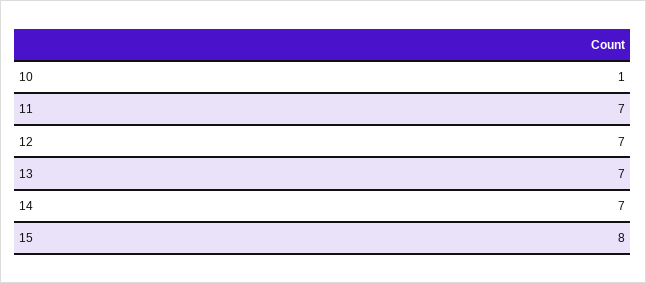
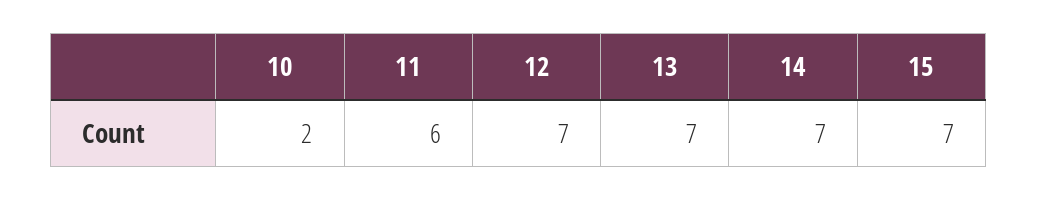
  {
-   "10": 1,
+   "10": 2,
-   "11": 7,
+   "11": 6,
    "12": 7,
    "13": 7,
    "14": 7,
-   "15": 8
+   "15": 7
  }

